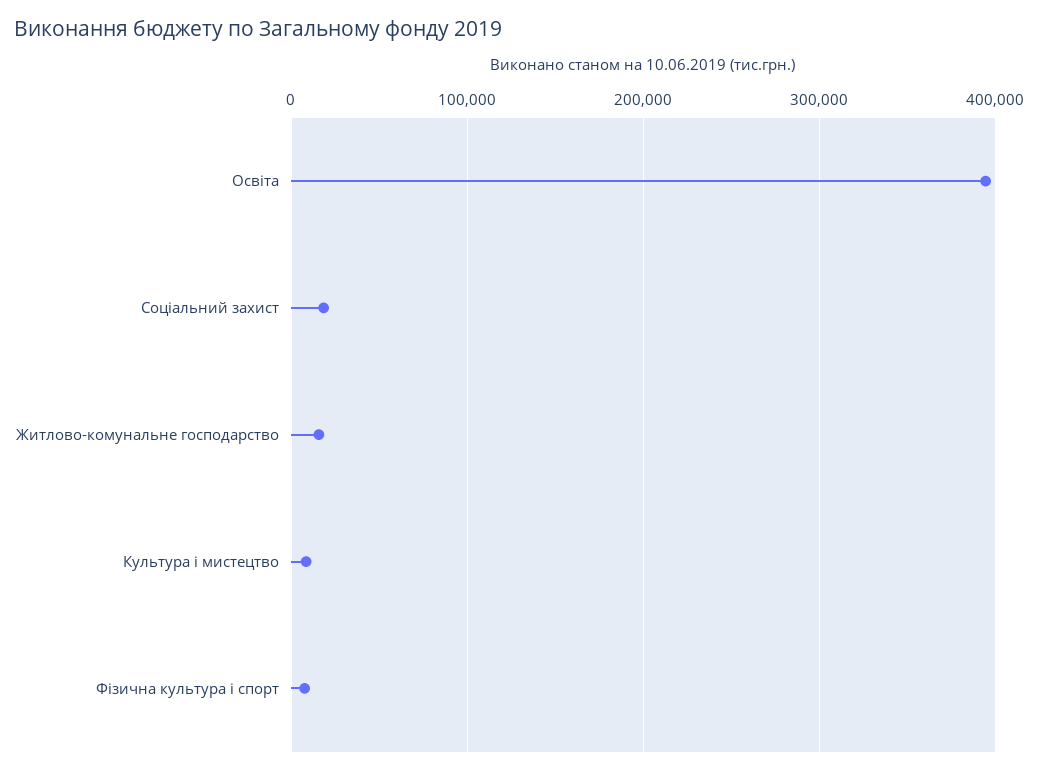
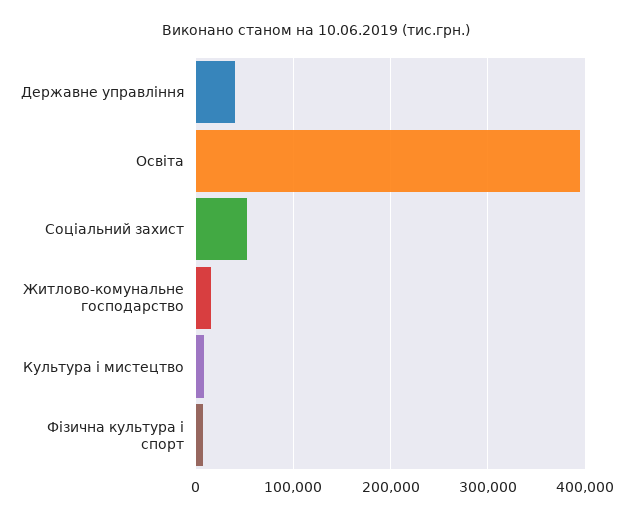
  {
    "Освіта": 390000,
-   "Соціальний захист": 20000,
+   "Соціальний захист": 50000,
    "Житлово-комунальне господарство": 20000,
    "Культура і мистецтво": 10000,
-   "Фізична культура і спорт": 10000
+   "Фізична культура і спорт": 10000,
+   "Державне управління": 40000
  }

